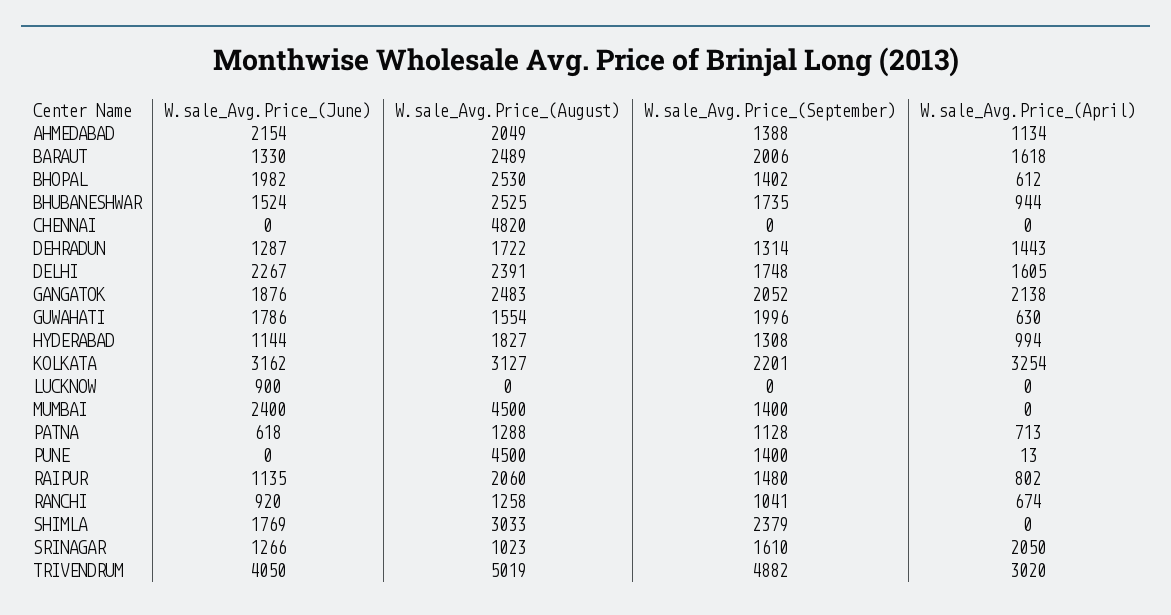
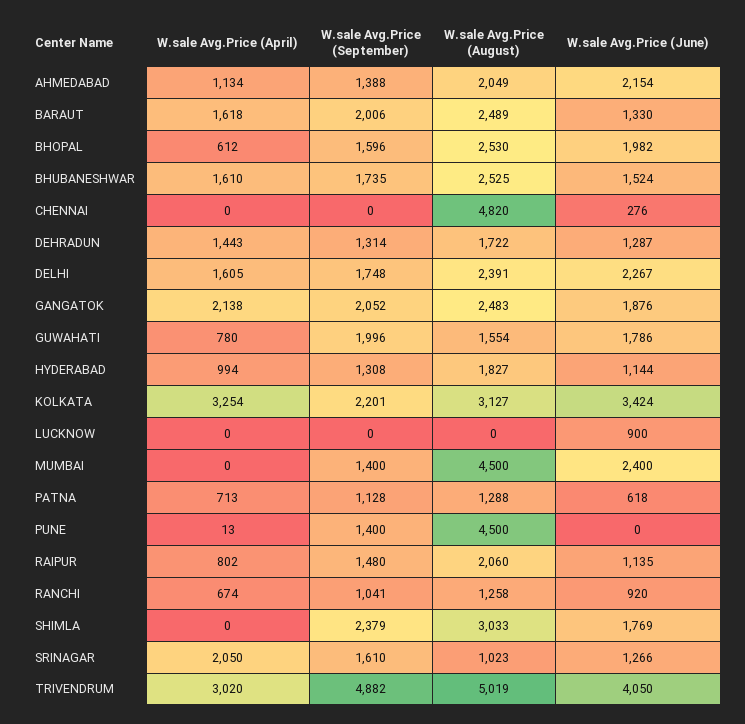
  {
    "W.sale_Avg.Price_(June)": {
      "AHMEDABAD": 2154,
      "BARAUT": 1330,
      "BHOPAL": 1982,
      "BHUBANESHWAR": 1524,
-     "CHENNAI": 0,
+     "CHENNAI": 276,
      "DEHRADUN": 1287,
      "DELHI": 2267,
      "GANGATOK": 1876,
      "GUWAHATI": 1786,
      "HYDERABAD": 1144,
-     "KOLKATA": 3162,
+     "KOLKATA": 3424,
      "LUCKNOW": 900,
      "MUMBAI": 2400,
      "PATNA": 618,
      "PUNE": 0,
      "RAIPUR": 1135,
      "RANCHI": 920,
      "SHIMLA": 1769,
      "SRINAGAR": 1266,
      "TRIVENDRUM": 4050
    },
    "W.sale_Avg.Price_(August)": {
      "AHMEDABAD": 2049,
      "BARAUT": 2489,
      "BHOPAL": 2530,
      "BHUBANESHWAR": 2525,
      "CHENNAI": 4820,
      "DEHRADUN": 1722,
      "DELHI": 2391,
      "GANGATOK": 2483,
      "GUWAHATI": 1554,
      "HYDERABAD": 1827,
      "KOLKATA": 3127,
      "LUCKNOW": 0,
      "MUMBAI": 4500,
      "PATNA": 1288,
      "PUNE": 4500,
      "RAIPUR": 2060,
      "RANCHI": 1258,
      "SHIMLA": 3033,
      "SRINAGAR": 1023,
      "TRIVENDRUM": 5019
    },
    "W.sale_Avg.Price_(September)": {
      "AHMEDABAD": 1388,
      "BARAUT": 2006,
-     "BHOPAL": 1402,
+     "BHOPAL": 1596,
      "BHUBANESHWAR": 1735,
      "CHENNAI": 0,
      "DEHRADUN": 1314,
      "DELHI": 1748,
      "GANGATOK": 2052,
      "GUWAHATI": 1996,
      "HYDERABAD": 1308,
      "KOLKATA": 2201,
      "LUCKNOW": 0,
      "MUMBAI": 1400,
      "PATNA": 1128,
      "PUNE": 1400,
      "RAIPUR": 1480,
      "RANCHI": 1041,
      "SHIMLA": 2379,
      "SRINAGAR": 1610,
      "TRIVENDRUM": 4882
    },
    "W.sale_Avg.Price_(April)": {
      "AHMEDABAD": 1134,
      "BARAUT": 1618,
      "BHOPAL": 612,
-     "BHUBANESHWAR": 944,
+     "BHUBANESHWAR": 1610,
      "CHENNAI": 0,
      "DEHRADUN": 1443,
      "DELHI": 1605,
      "GANGATOK": 2138,
-     "GUWAHATI": 630,
+     "GUWAHATI": 780,
      "HYDERABAD": 994,
      "KOLKATA": 3254,
      "LUCKNOW": 0,
      "MUMBAI": 0,
      "PATNA": 713,
      "PUNE": 13,
      "RAIPUR": 802,
      "RANCHI": 674,
      "SHIMLA": 0,
      "SRINAGAR": 2050,
      "TRIVENDRUM": 3020
    }
  }

